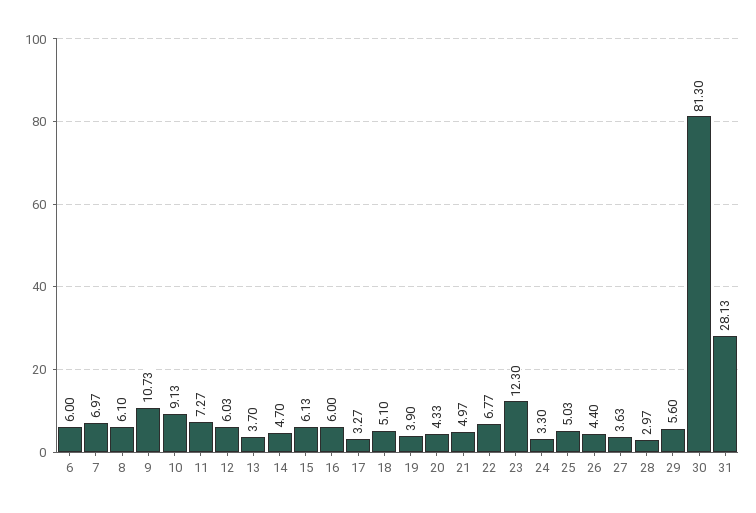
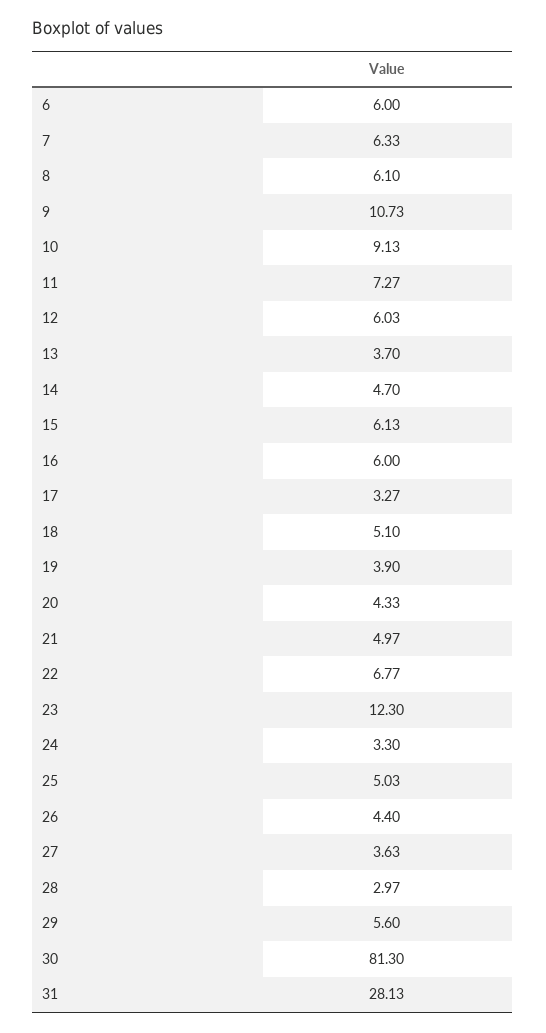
  {
    "6": 6,
-   "7": 6.97,
+   "7": 6.33,
    "8": 6.1,
    "9": 10.73,
    "10": 9.13,
    "11": 7.27,
    "12": 6.03,
    "13": 3.7,
    "14": 4.7,
    "15": 6.13,
    "16": 6,
    "17": 3.27,
    "18": 5.1,
    "19": 3.9,
    "20": 4.33,
    "21": 4.97,
    "22": 6.77,
    "23": 12.3,
    "24": 3.3,
    "25": 5.03,
    "26": 4.4,
    "27": 3.63,
    "28": 2.97,
    "29": 5.6,
    "30": 81.3,
    "31": 28.13
  }

